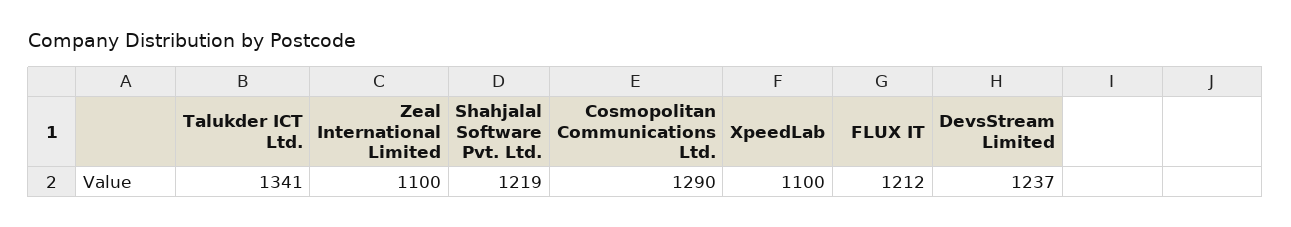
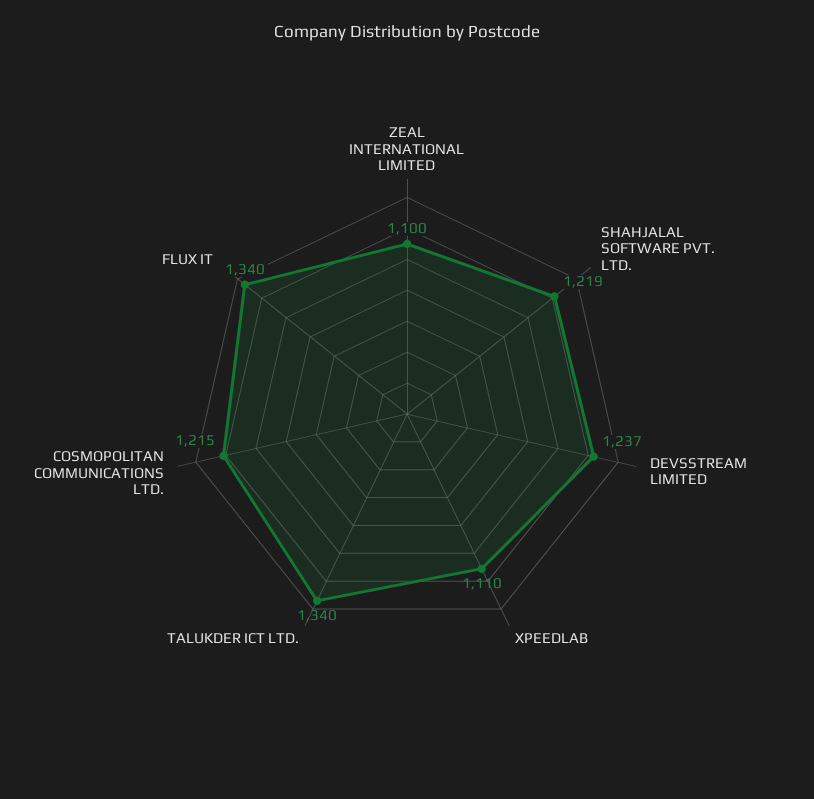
  {
-   "Talukder ICT Ltd.": 1341,
+   "Talukder ICT Ltd.": 1340,
    "Zeal International Limited": 1100,
    "Shahjalal Software Pvt. Ltd.": 1219,
-   "Cosmopolitan Communications Ltd.": 1290,
+   "Cosmopolitan Communications Ltd.": 1215,
-   "XpeedLab": 1100,
+   "XpeedLab": 1110,
-   "FLUX IT": 1212,
+   "FLUX IT": 1340,
    "DevsStream Limited": 1237
  }

